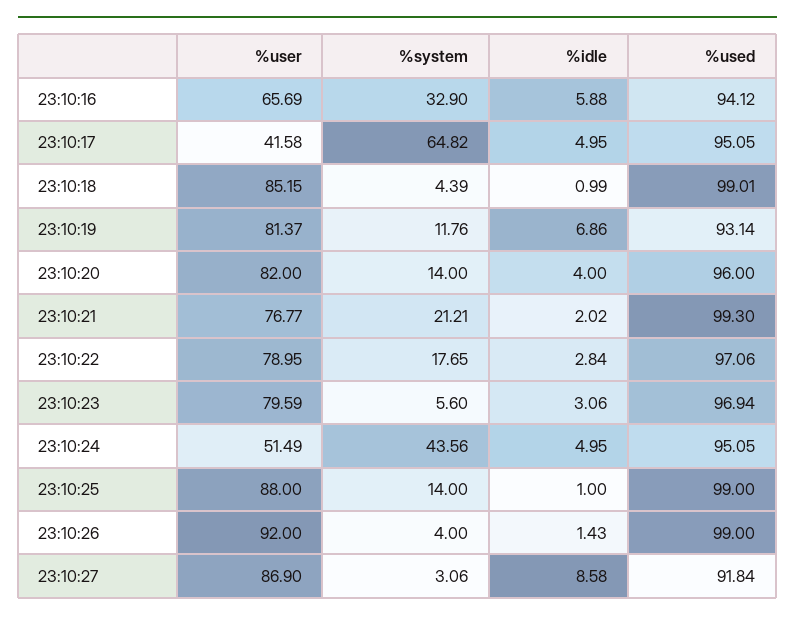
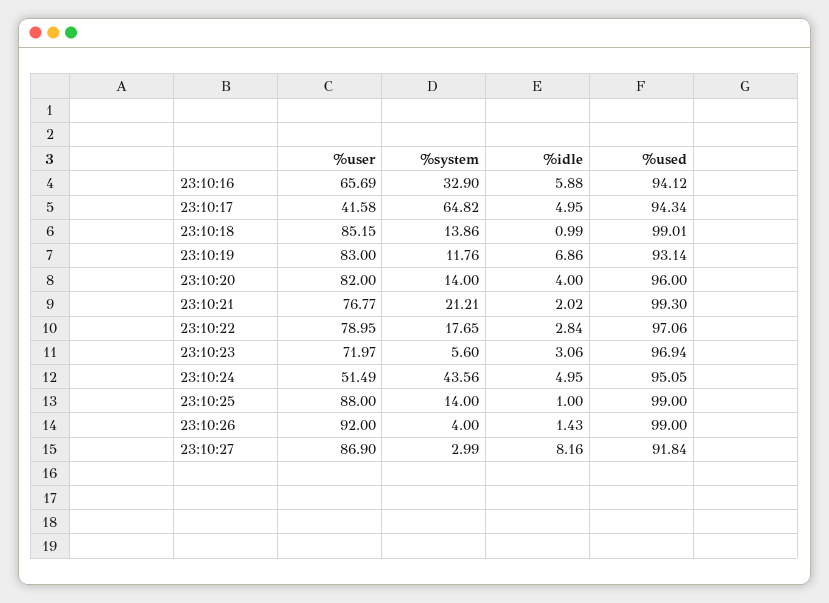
  {
    "%user": {
      "23:10:16": 65.69,
      "23:10:17": 41.58,
      "23:10:18": 85.15,
-     "23:10:19": 81.37,
+     "23:10:19": 83,
      "23:10:20": 82,
      "23:10:21": 76.77,
      "23:10:22": 78.95,
-     "23:10:23": 79.59,
+     "23:10:23": 71.97,
      "23:10:24": 51.49,
      "23:10:25": 88,
      "23:10:26": 92,
      "23:10:27": 86.9
    },
    "%system": {
      "23:10:16": 32.9,
      "23:10:17": 64.82,
-     "23:10:18": 4.39,
+     "23:10:18": 13.86,
      "23:10:19": 11.76,
      "23:10:20": 14,
      "23:10:21": 21.21,
      "23:10:22": 17.65,
      "23:10:23": 5.6,
      "23:10:24": 43.56,
      "23:10:25": 14,
      "23:10:26": 4,
-     "23:10:27": 3.06
+     "23:10:27": 2.99
    },
    "%idle": {
      "23:10:16": 5.88,
      "23:10:17": 4.95,
      "23:10:18": 0.99,
      "23:10:19": 6.86,
      "23:10:20": 4,
      "23:10:21": 2.02,
      "23:10:22": 2.84,
      "23:10:23": 3.06,
      "23:10:24": 4.95,
      "23:10:25": 1,
      "23:10:26": 1.43,
-     "23:10:27": 8.58
+     "23:10:27": 8.16
    },
    "%used": {
      "23:10:16": 94.12,
-     "23:10:17": 95.05,
+     "23:10:17": 94.34,
      "23:10:18": 99.01,
      "23:10:19": 93.14,
      "23:10:20": 96,
      "23:10:21": 99.3,
      "23:10:22": 97.06,
      "23:10:23": 96.94,
      "23:10:24": 95.05,
      "23:10:25": 99,
      "23:10:26": 99,
      "23:10:27": 91.84
    }
  }

